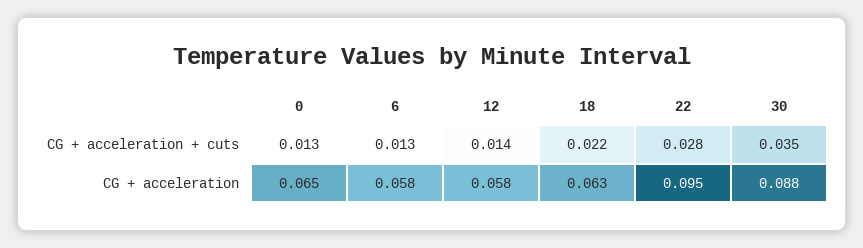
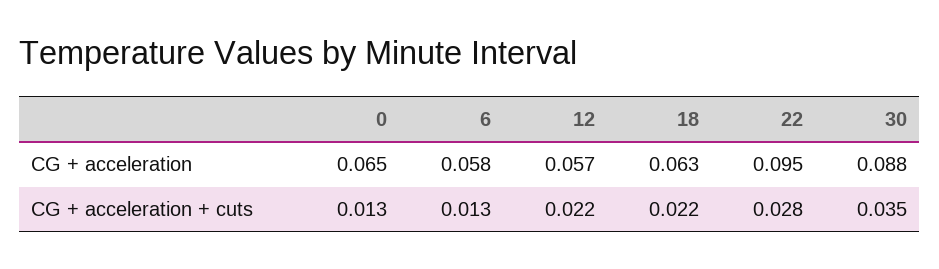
  {
    "0": {
      "CG + acceleration + cuts": 0.013,
      "CG + acceleration": 0.065
    },
    "6": {
      "CG + acceleration + cuts": 0.013,
      "CG + acceleration": 0.058
    },
    "12": {
-     "CG + acceleration + cuts": 0.014,
+     "CG + acceleration + cuts": 0.022,
-     "CG + acceleration": 0.058
+     "CG + acceleration": 0.057
    },
    "18": {
      "CG + acceleration + cuts": 0.022,
      "CG + acceleration": 0.063
    },
    "22": {
      "CG + acceleration + cuts": 0.028,
      "CG + acceleration": 0.095
    },
    "30": {
      "CG + acceleration + cuts": 0.035,
      "CG + acceleration": 0.088
    }
  }

